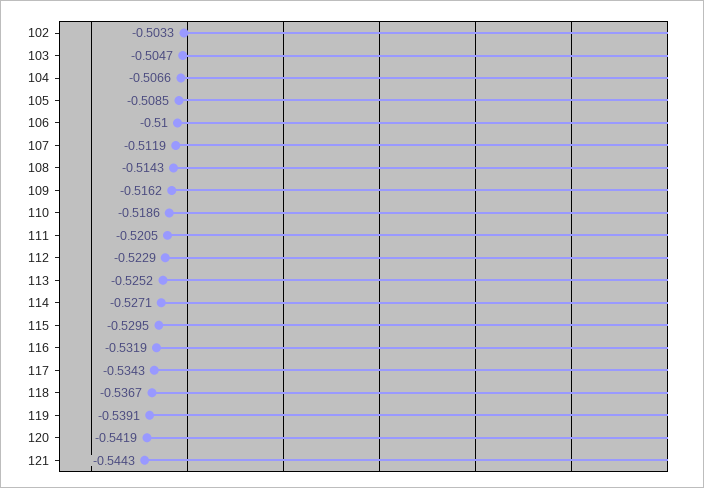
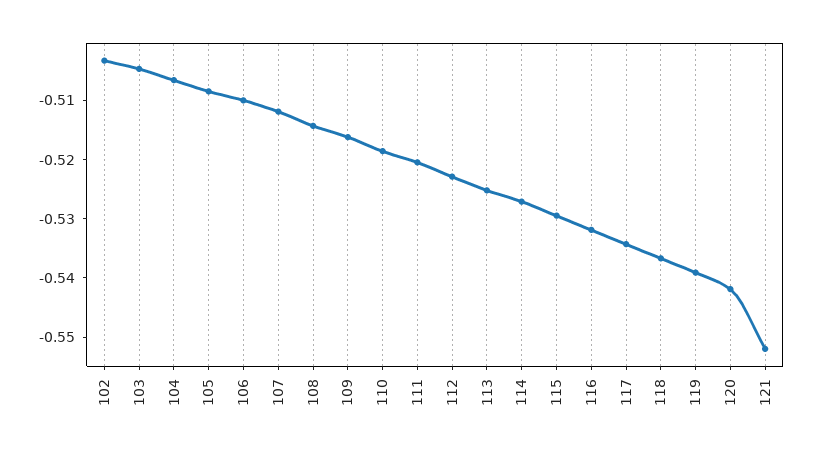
  {
    "102": -0.5033,
    "103": -0.5047,
    "104": -0.5066,
    "105": -0.5085,
    "106": -0.51,
    "107": -0.5119,
    "108": -0.5143,
    "109": -0.5162,
    "110": -0.5186,
    "111": -0.5205,
    "112": -0.5229,
    "113": -0.5252,
    "114": -0.5271,
    "115": -0.5295,
    "116": -0.5319,
    "117": -0.5343,
    "118": -0.5367,
    "119": -0.5391,
    "120": -0.5419,
-   "121": -0.5443
+   "121": -0.552
  }

